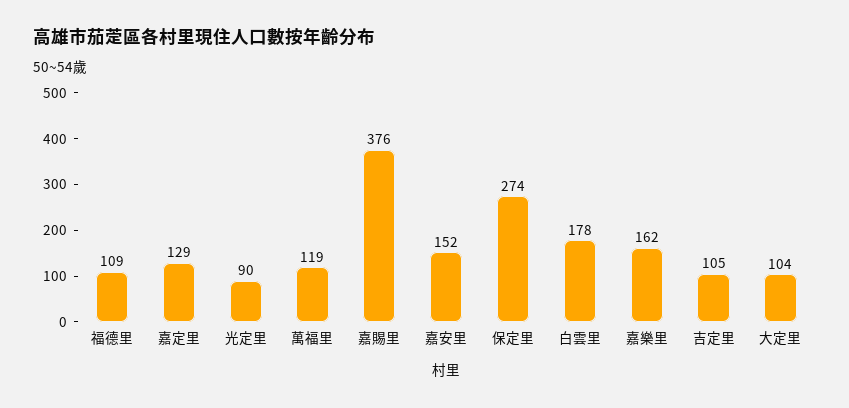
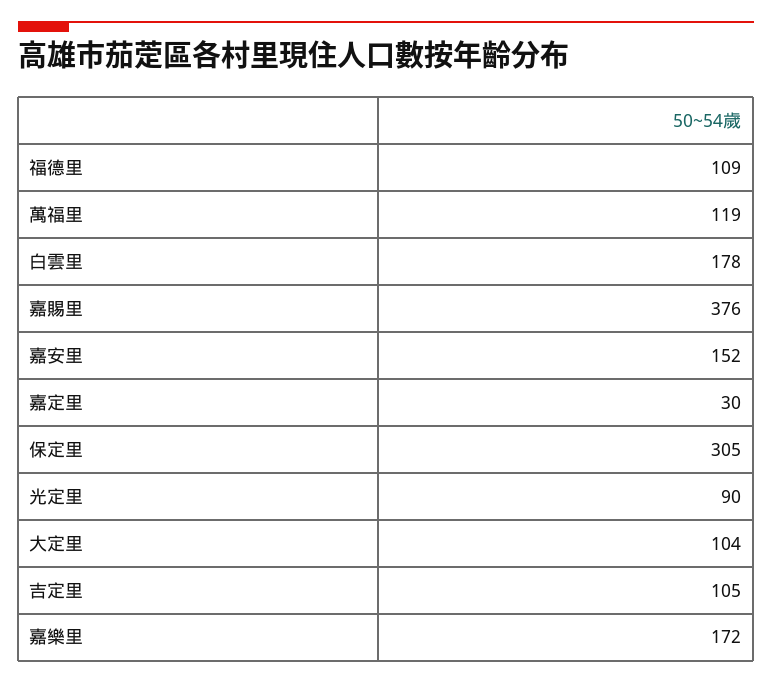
  {
    "福德里": 109,
-   "嘉定里": 129,
+   "嘉定里": 30,
    "光定里": 90,
    "萬福里": 119,
    "嘉賜里": 376,
    "嘉安里": 152,
-   "保定里": 274,
+   "保定里": 305,
    "白雲里": 178,
-   "嘉樂里": 162,
+   "嘉樂里": 172,
    "吉定里": 105,
    "大定里": 104
  }

